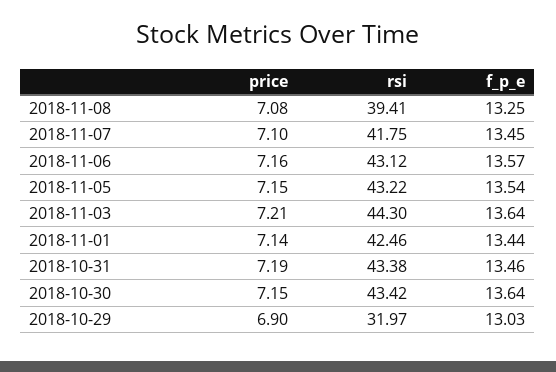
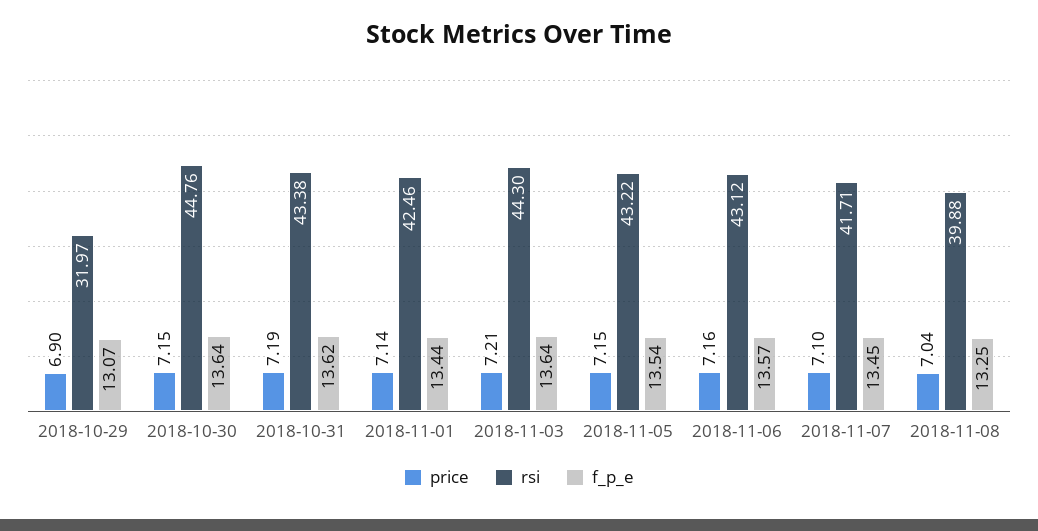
  {
    "price": {
-     "2018-11-08": 7.08,
+     "2018-11-08": 7.04,
      "2018-11-07": 7.1,
      "2018-11-06": 7.16,
      "2018-11-05": 7.15,
      "2018-11-03": 7.21,
      "2018-11-01": 7.14,
      "2018-10-31": 7.19,
      "2018-10-30": 7.15,
      "2018-10-29": 6.9
    },
    "rsi": {
-     "2018-11-08": 39.41,
+     "2018-11-08": 39.88,
-     "2018-11-07": 41.75,
+     "2018-11-07": 41.71,
      "2018-11-06": 43.12,
      "2018-11-05": 43.22,
      "2018-11-03": 44.3,
      "2018-11-01": 42.46,
      "2018-10-31": 43.38,
-     "2018-10-30": 43.42,
+     "2018-10-30": 44.76,
      "2018-10-29": 31.97
    },
    "f_p_e": {
      "2018-11-08": 13.25,
      "2018-11-07": 13.45,
      "2018-11-06": 13.57,
      "2018-11-05": 13.54,
      "2018-11-03": 13.64,
      "2018-11-01": 13.44,
-     "2018-10-31": 13.46,
+     "2018-10-31": 13.62,
      "2018-10-30": 13.64,
-     "2018-10-29": 13.03
+     "2018-10-29": 13.07
    }
  }

